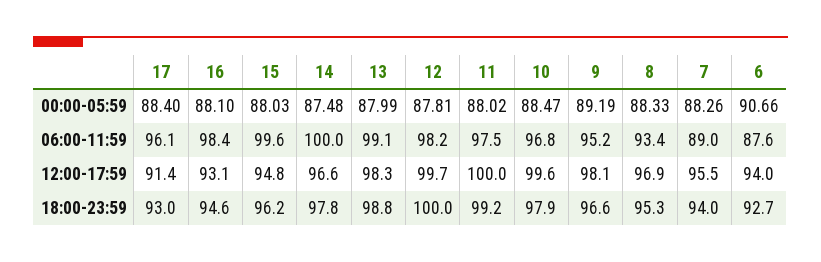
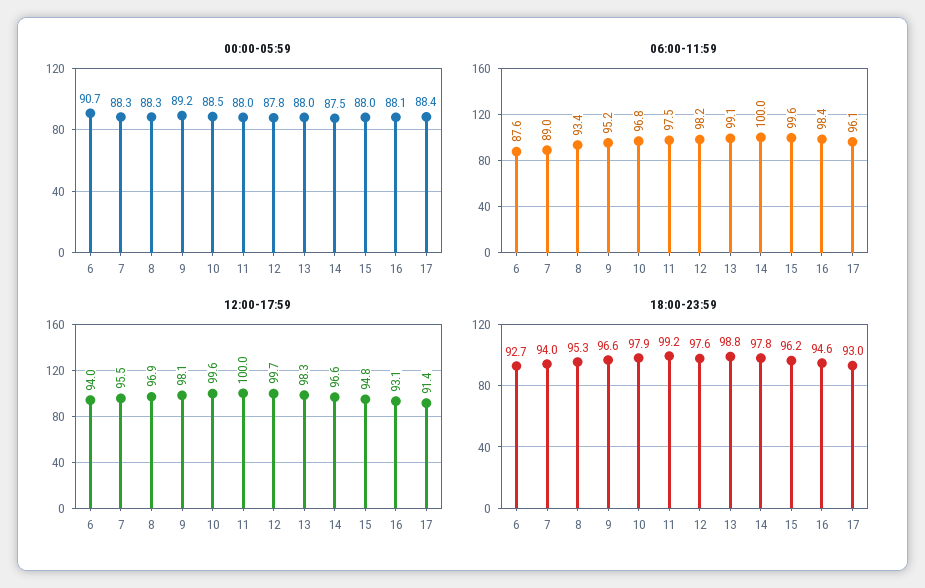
  {
    "00:00-05:59": {
      "17": 88.4,
      "16": 88.1,
      "15": 88.03,
      "14": 87.48,
      "13": 87.99,
      "12": 87.81,
      "11": 88.02,
      "10": 88.47,
      "9": 89.19,
      "8": 88.33,
      "7": 88.26,
      "6": 90.66
    },
    "06:00-11:59": {
      "17": 96.1,
      "16": 98.4,
      "15": 99.6,
      "14": 100,
      "13": 99.1,
      "12": 98.2,
      "11": 97.5,
      "10": 96.8,
      "9": 95.2,
      "8": 93.4,
      "7": 89,
      "6": 87.6
    },
    "12:00-17:59": {
      "17": 91.4,
      "16": 93.1,
      "15": 94.8,
      "14": 96.6,
      "13": 98.3,
      "12": 99.7,
      "11": 100,
      "10": 99.6,
      "9": 98.1,
      "8": 96.9,
      "7": 95.5,
      "6": 94
    },
    "18:00-23:59": {
      "17": 93,
      "16": 94.6,
      "15": 96.2,
      "14": 97.8,
      "13": 98.8,
-     "12": 100,
+     "12": 97.6,
      "11": 99.2,
      "10": 97.9,
      "9": 96.6,
      "8": 95.3,
      "7": 94,
      "6": 92.7
    }
  }

